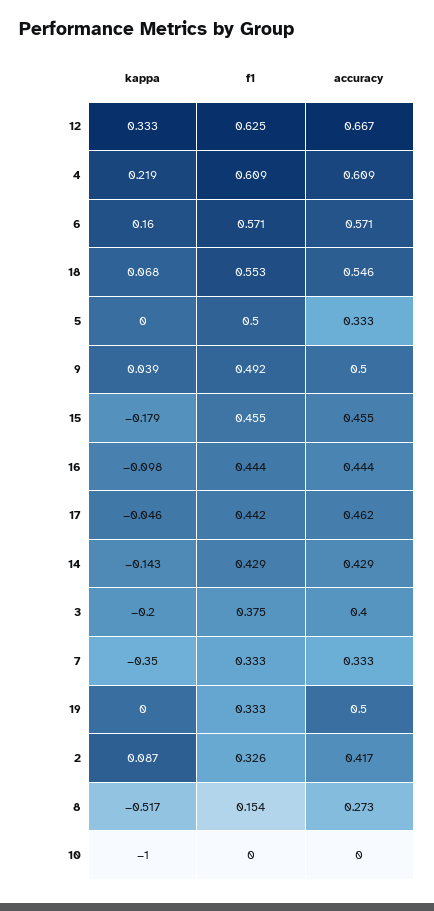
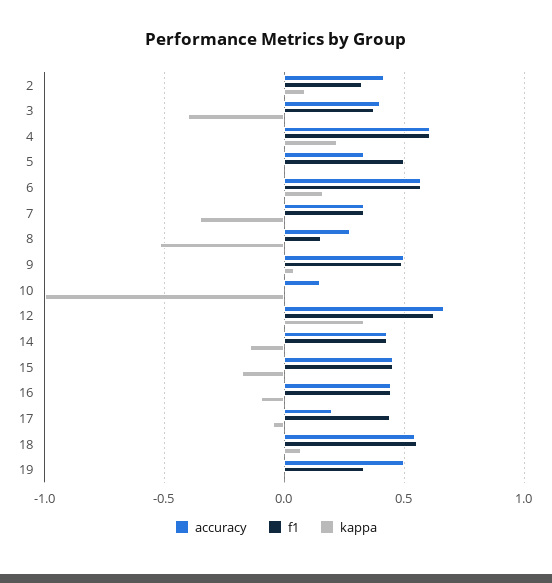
  {
    "kappa": {
      "12": 0.333,
      "4": 0.219,
      "6": 0.16,
      "18": 0.068,
      "5": 0,
      "9": 0.039,
      "15": -0.179,
      "16": -0.098,
      "17": -0.046,
      "14": -0.143,
-     "3": -0.2,
+     "3": -0.4,
      "7": -0.35,
      "19": 0,
      "2": 0.087,
      "8": -0.517,
      "10": -1
    },
    "f1": {
      "12": 0.625,
      "4": 0.609,
      "6": 0.571,
      "18": 0.553,
      "5": 0.5,
      "9": 0.492,
      "15": 0.455,
      "16": 0.444,
      "17": 0.442,
      "14": 0.429,
      "3": 0.375,
      "7": 0.333,
      "19": 0.333,
      "2": 0.326,
      "8": 0.154,
      "10": 0
    },
    "accuracy": {
      "12": 0.667,
      "4": 0.609,
      "6": 0.571,
      "18": 0.546,
      "5": 0.333,
      "9": 0.5,
      "15": 0.455,
      "16": 0.444,
-     "17": 0.462,
+     "17": 0.2,
      "14": 0.429,
      "3": 0.4,
      "7": 0.333,
      "19": 0.5,
      "2": 0.417,
      "8": 0.273,
-     "10": 0
+     "10": 0.15
    }
  }

